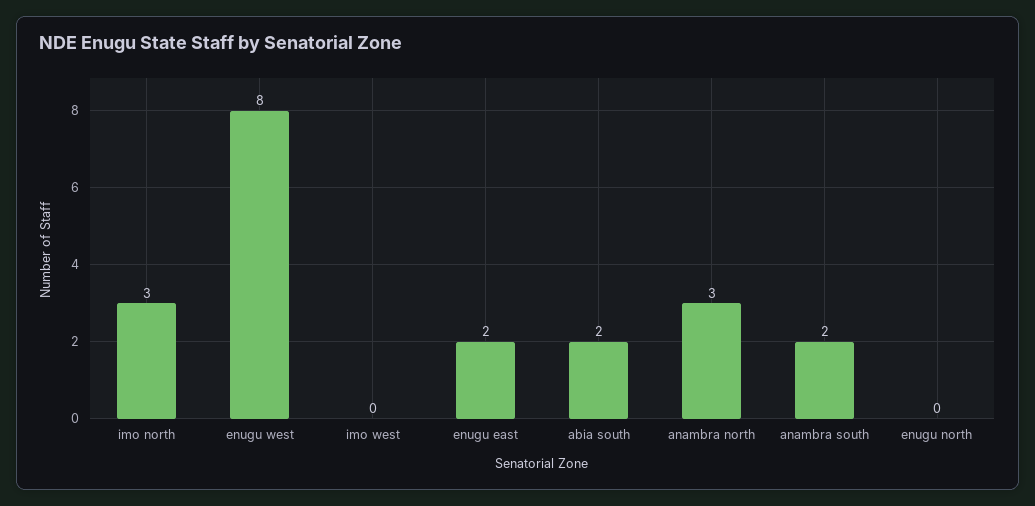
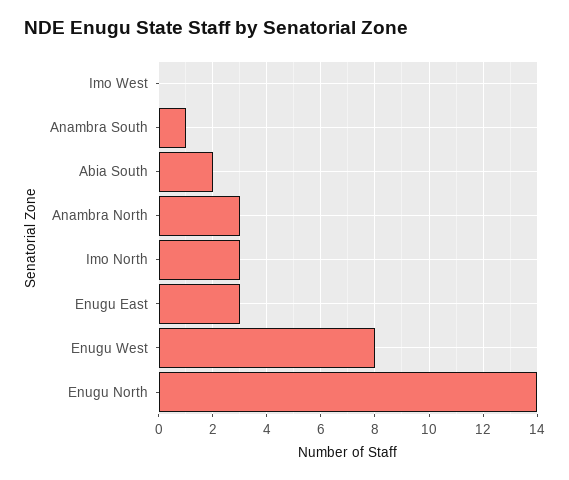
  {
    "imo north": 3,
    "enugu west": 8,
    "imo west": 0,
-   "enugu east": 2,
+   "enugu east": 3,
    "abia south": 2,
    "anambra north": 3,
-   "anambra south": 2,
+   "anambra south": 1,
-   "enugu north": 0
+   "enugu north": 14
  }

